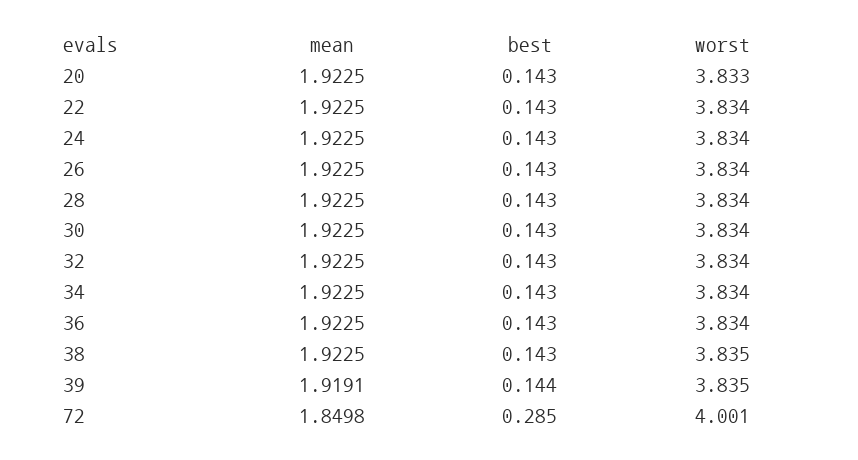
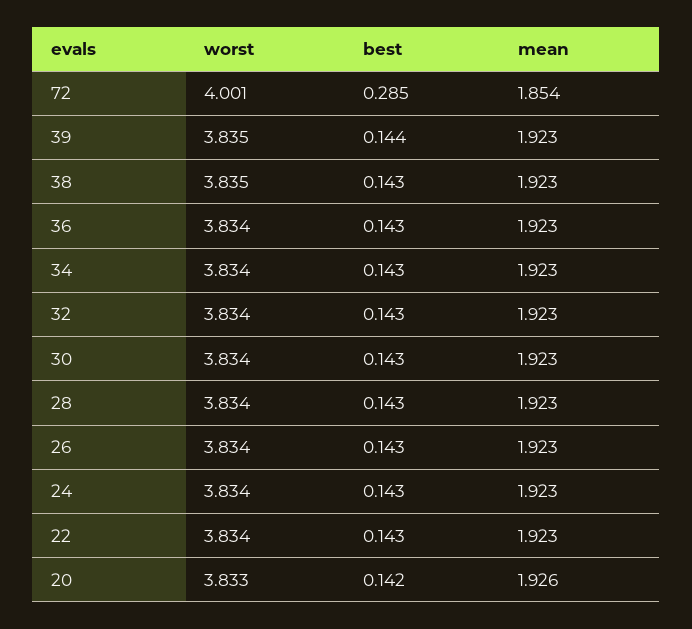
  {
    "mean": {
-     "20": 1.9225,
+     "20": 1.926,
      "22": 1.9225,
      "24": 1.9225,
      "26": 1.9225,
      "28": 1.9225,
      "30": 1.9225,
      "32": 1.9225,
      "34": 1.9225,
      "36": 1.9225,
      "38": 1.9225,
-     "39": 1.9191,
+     "39": 1.923,
-     "72": 1.8498
+     "72": 1.854
    },
    "best": {
-     "20": 0.143,
+     "20": 0.142,
      "22": 0.143,
      "24": 0.143,
      "26": 0.143,
      "28": 0.143,
      "30": 0.143,
      "32": 0.143,
      "34": 0.143,
      "36": 0.143,
      "38": 0.143,
      "39": 0.144,
      "72": 0.285
    },
    "worst": {
      "20": 3.833,
      "22": 3.834,
      "24": 3.834,
      "26": 3.834,
      "28": 3.834,
      "30": 3.834,
      "32": 3.834,
      "34": 3.834,
      "36": 3.834,
      "38": 3.835,
      "39": 3.835,
      "72": 4.001
    }
  }

